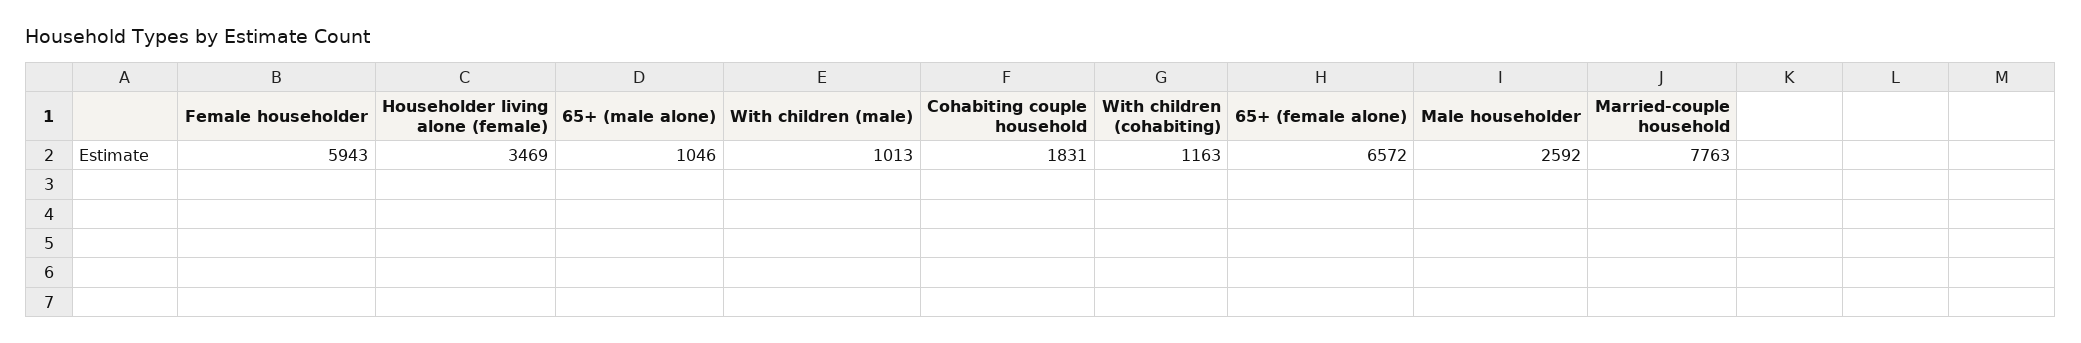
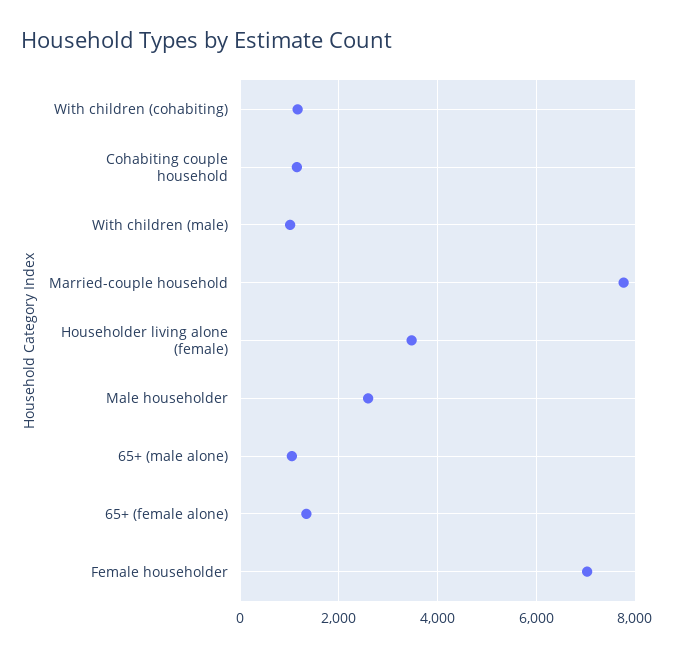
  {
-   "Female householder": 5943,
+   "Female householder": 7000,
    "Householder living alone (female)": 3469,
    "65+ (male alone)": 1046,
    "With children (male)": 1013,
-   "Cohabiting couple household": 1831,
+   "Cohabiting couple household": 1200,
    "With children (cohabiting)": 1163,
-   "65+ (female alone)": 6572,
+   "65+ (female alone)": 1400,
    "Male householder": 2592,
    "Married-couple household": 7763
  }

